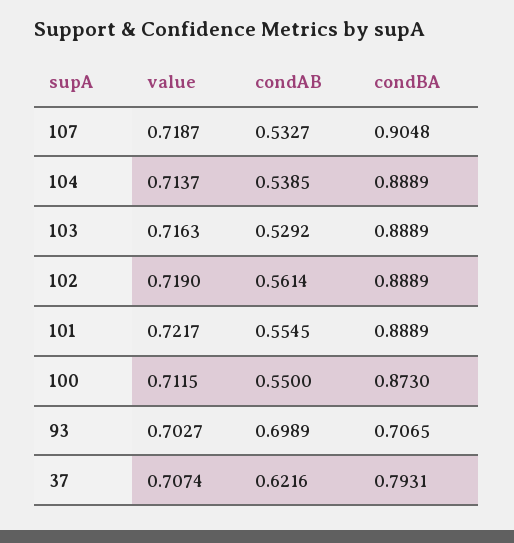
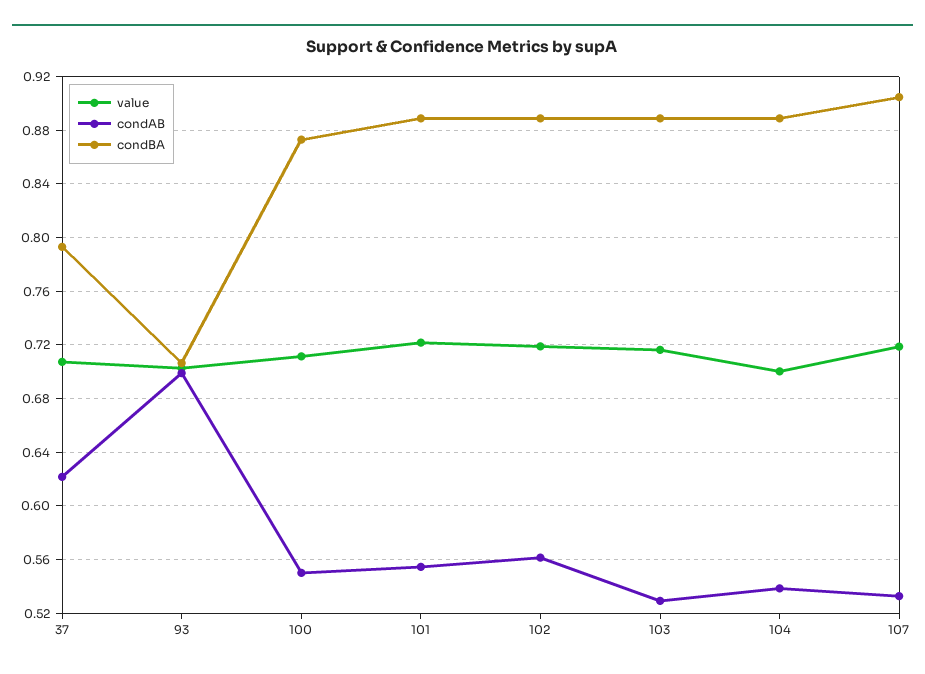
  {
    "value": {
      "107": 0.7187,
-     "104": 0.7137,
+     "104": 0.7,
      "103": 0.7163,
      "102": 0.719,
      "101": 0.7217,
      "100": 0.7115,
      "93": 0.7027,
      "37": 0.7074
    },
    "condAB": {
      "107": 0.5327,
      "104": 0.5385,
      "103": 0.5292,
      "102": 0.5614,
      "101": 0.5545,
      "100": 0.55,
      "93": 0.6989,
      "37": 0.6216
    },
    "condBA": {
      "107": 0.9048,
      "104": 0.8889,
      "103": 0.8889,
      "102": 0.8889,
      "101": 0.8889,
      "100": 0.873,
      "93": 0.7065,
      "37": 0.7931
    }
  }

